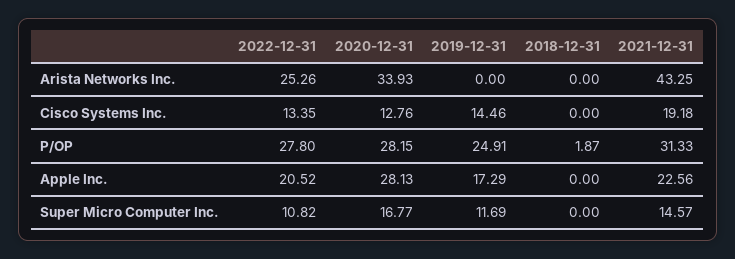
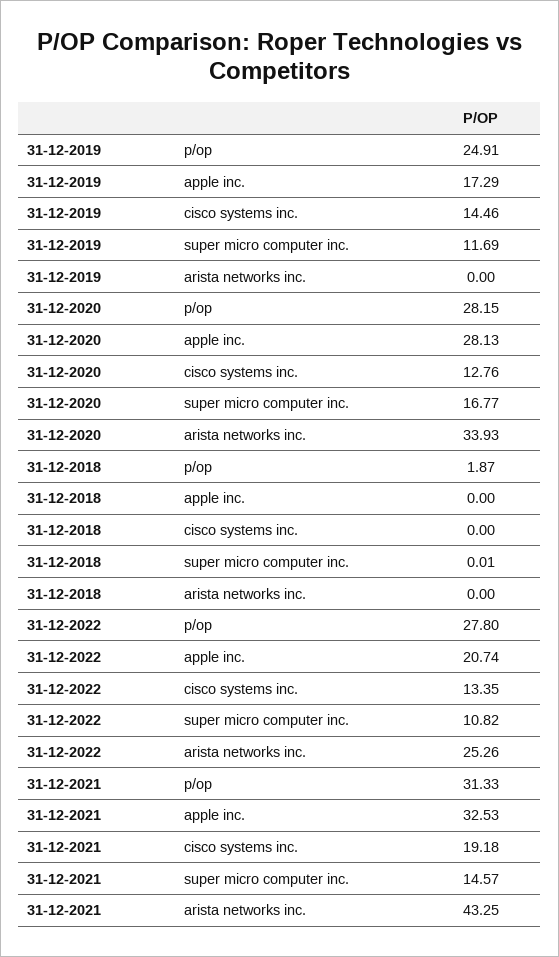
  {
    "2022-12-31": {
      "Arista Networks Inc.": 25.26,
      "Cisco Systems Inc.": 13.35,
      "P/OP": 27.8,
-     "Apple Inc.": 20.52,
+     "Apple Inc.": 20.74,
      "Super Micro Computer Inc.": 10.82
    },
    "2020-12-31": {
      "Arista Networks Inc.": 33.93,
      "Cisco Systems Inc.": 12.76,
      "P/OP": 28.15,
      "Apple Inc.": 28.13,
      "Super Micro Computer Inc.": 16.77
    },
    "2019-12-31": {
      "Arista Networks Inc.": 0,
      "Cisco Systems Inc.": 14.46,
      "P/OP": 24.91,
      "Apple Inc.": 17.29,
      "Super Micro Computer Inc.": 11.69
    },
    "2018-12-31": {
      "Arista Networks Inc.": 0,
      "Cisco Systems Inc.": 0,
      "P/OP": 1.87,
      "Apple Inc.": 0,
-     "Super Micro Computer Inc.": 0
+     "Super Micro Computer Inc.": 0.01
    },
    "2021-12-31": {
      "Arista Networks Inc.": 43.25,
      "Cisco Systems Inc.": 19.18,
      "P/OP": 31.33,
-     "Apple Inc.": 22.56,
+     "Apple Inc.": 32.53,
      "Super Micro Computer Inc.": 14.57
    }
  }

